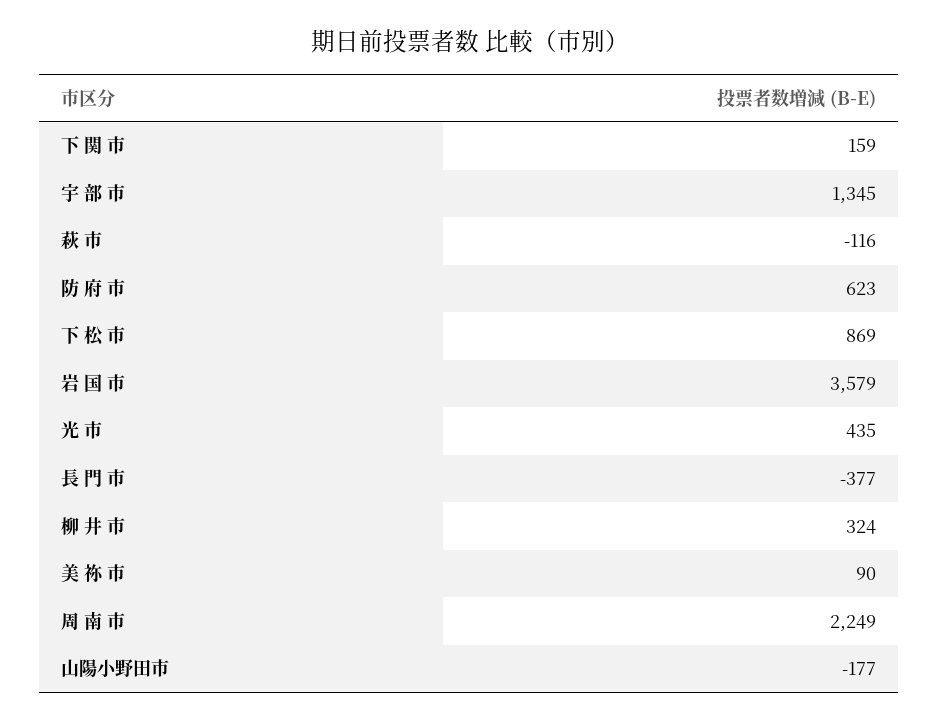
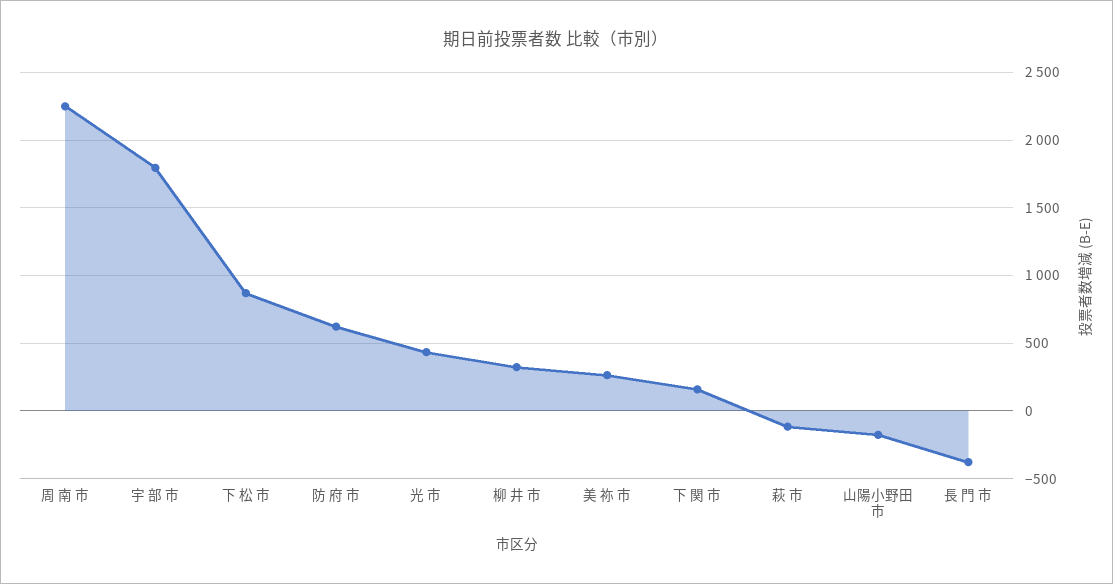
  {
    "下 関 市": 159,
-   "宇 部 市": 1345,
+   "宇 部 市": 1800,
    "萩 市": -116,
    "防 府 市": 623,
    "下 松 市": 869,
-   "岩 国 市": 3579,
    "光 市": 435,
    "長 門 市": -377,
    "柳 井 市": 324,
-   "美 祢 市": 90,
+   "美 祢 市": 250,
    "周 南 市": 2249,
    "山陽小野田市": -177
  }

